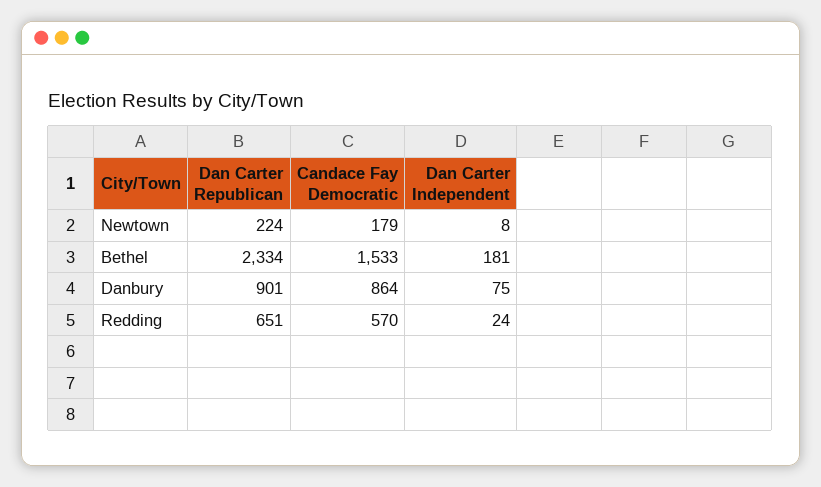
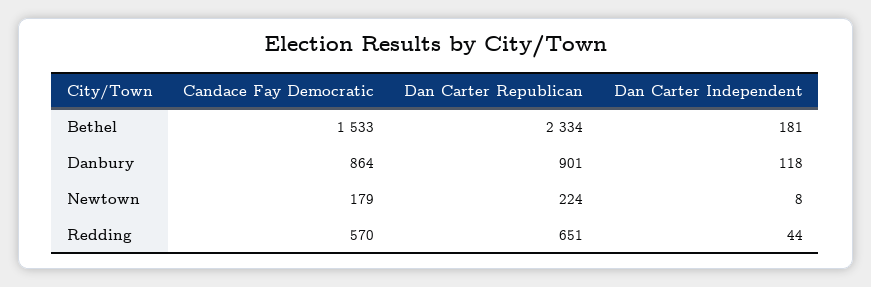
  {
    "Dan Carter Republican": {
      "Newtown": 224,
      "Bethel": 2334,
      "Danbury": 901,
      "Redding": 651
    },
    "Candace Fay Democratic": {
      "Newtown": 179,
      "Bethel": 1533,
      "Danbury": 864,
      "Redding": 570
    },
    "Dan Carter Independent": {
      "Newtown": 8,
      "Bethel": 181,
-     "Danbury": 75,
+     "Danbury": 118,
-     "Redding": 24
+     "Redding": 44
    }
  }

